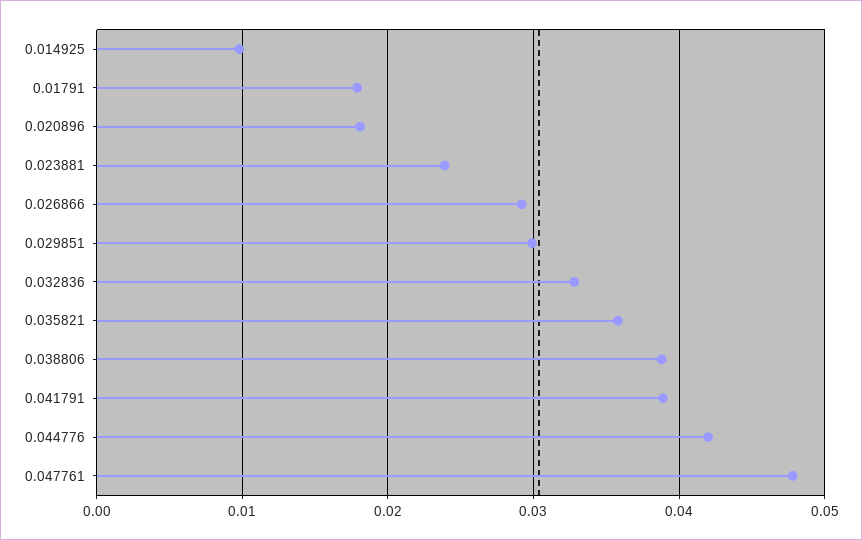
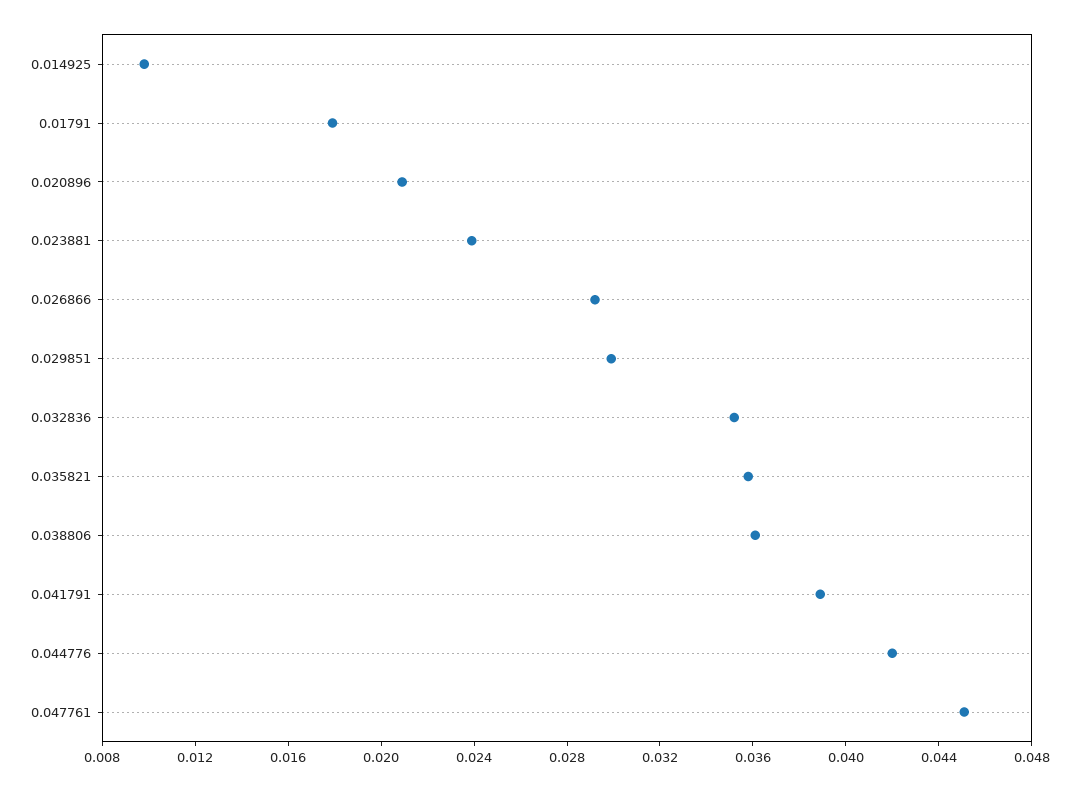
  {
    "0.014925": 0.01,
    "0.01791": 0.018,
-   "0.020896": 0.018,
+   "0.020896": 0.021,
    "0.023881": 0.024,
    "0.026866": 0.029,
    "0.029851": 0.03,
-   "0.032836": 0.033,
+   "0.032836": 0.035,
    "0.035821": 0.036,
-   "0.038806": 0.039,
+   "0.038806": 0.036,
    "0.041791": 0.039,
    "0.044776": 0.042,
-   "0.047761": 0.048
+   "0.047761": 0.045
  }

